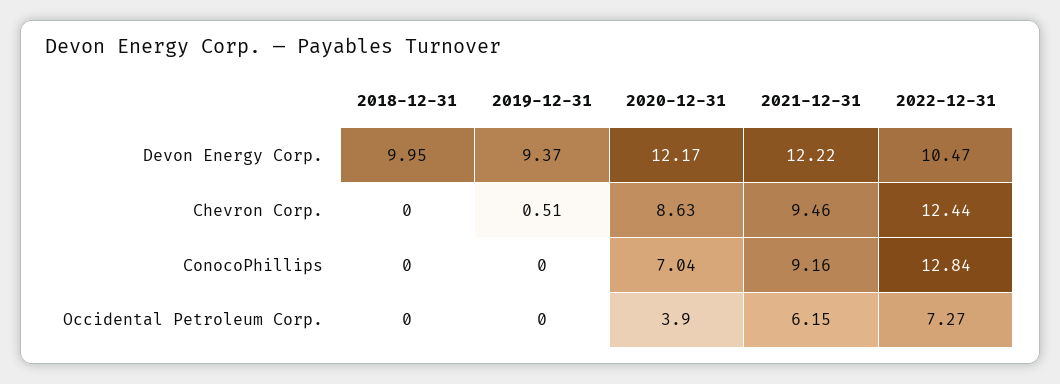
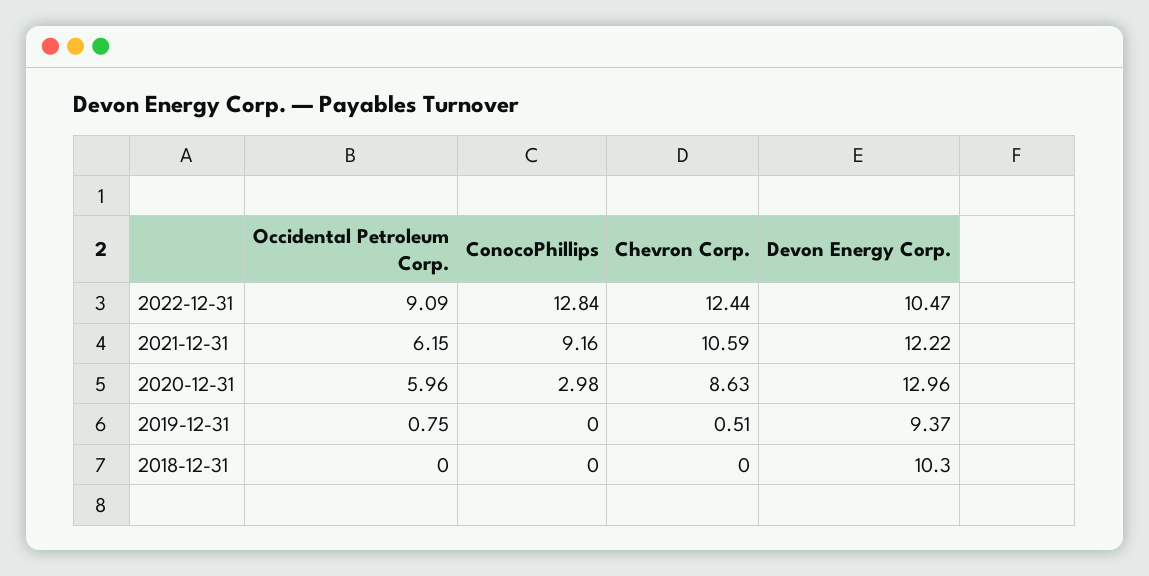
  {
    "2018-12-31": {
-     "Devon Energy Corp.": 9.95,
+     "Devon Energy Corp.": 10.3,
      "Chevron Corp.": 0,
      "ConocoPhillips": 0,
      "Occidental Petroleum Corp.": 0
    },
    "2019-12-31": {
      "Devon Energy Corp.": 9.37,
      "Chevron Corp.": 0.51,
      "ConocoPhillips": 0,
-     "Occidental Petroleum Corp.": 0
+     "Occidental Petroleum Corp.": 0.75
    },
    "2020-12-31": {
-     "Devon Energy Corp.": 12.17,
+     "Devon Energy Corp.": 12.96,
      "Chevron Corp.": 8.63,
-     "ConocoPhillips": 7.04,
+     "ConocoPhillips": 2.98,
-     "Occidental Petroleum Corp.": 3.9
+     "Occidental Petroleum Corp.": 5.96
    },
    "2021-12-31": {
      "Devon Energy Corp.": 12.22,
-     "Chevron Corp.": 9.46,
+     "Chevron Corp.": 10.59,
      "ConocoPhillips": 9.16,
      "Occidental Petroleum Corp.": 6.15
    },
    "2022-12-31": {
      "Devon Energy Corp.": 10.47,
      "Chevron Corp.": 12.44,
      "ConocoPhillips": 12.84,
-     "Occidental Petroleum Corp.": 7.27
+     "Occidental Petroleum Corp.": 9.09
    }
  }

